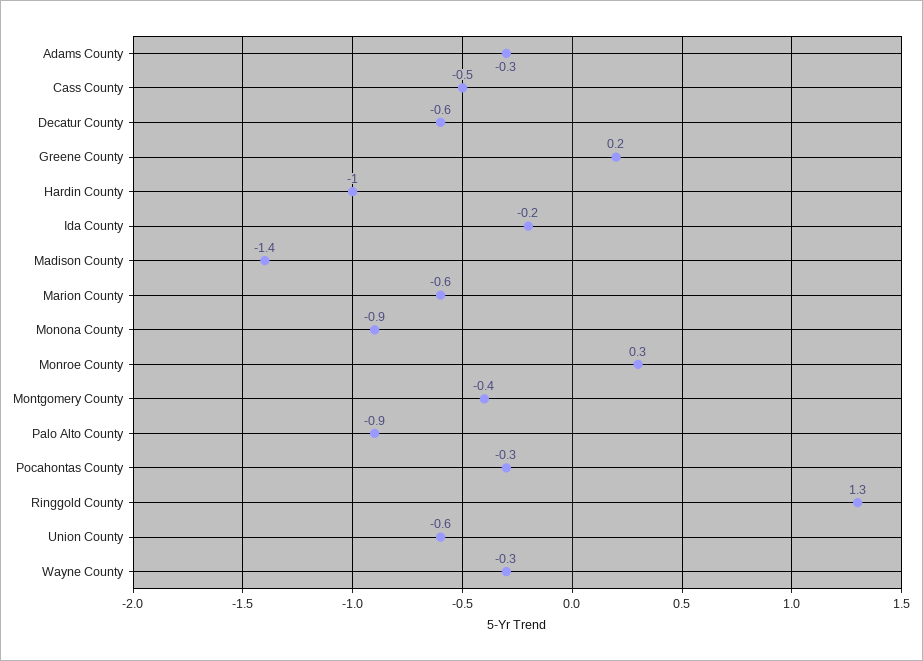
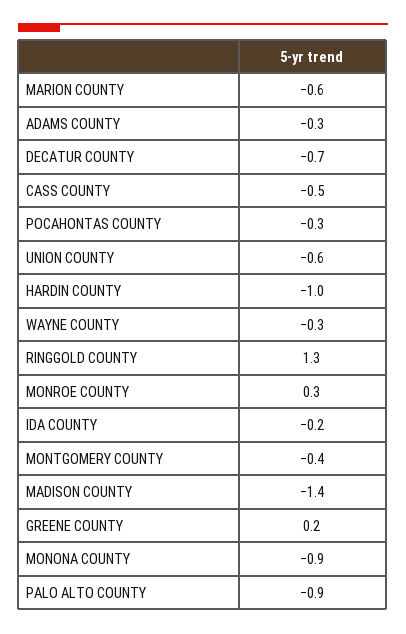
  {
    "Adams County": -0.3,
    "Cass County": -0.5,
-   "Decatur County": -0.6,
+   "Decatur County": -0.7,
    "Greene County": 0.2,
    "Hardin County": -1,
    "Ida County": -0.2,
    "Madison County": -1.4,
    "Marion County": -0.6,
    "Monona County": -0.9,
    "Monroe County": 0.3,
    "Montgomery County": -0.4,
    "Palo Alto County": -0.9,
    "Pocahontas County": -0.3,
    "Ringgold County": 1.3,
    "Union County": -0.6,
    "Wayne County": -0.3
  }

